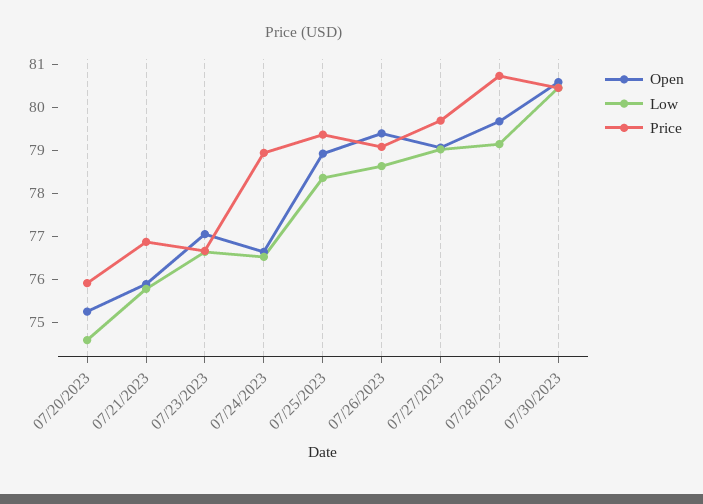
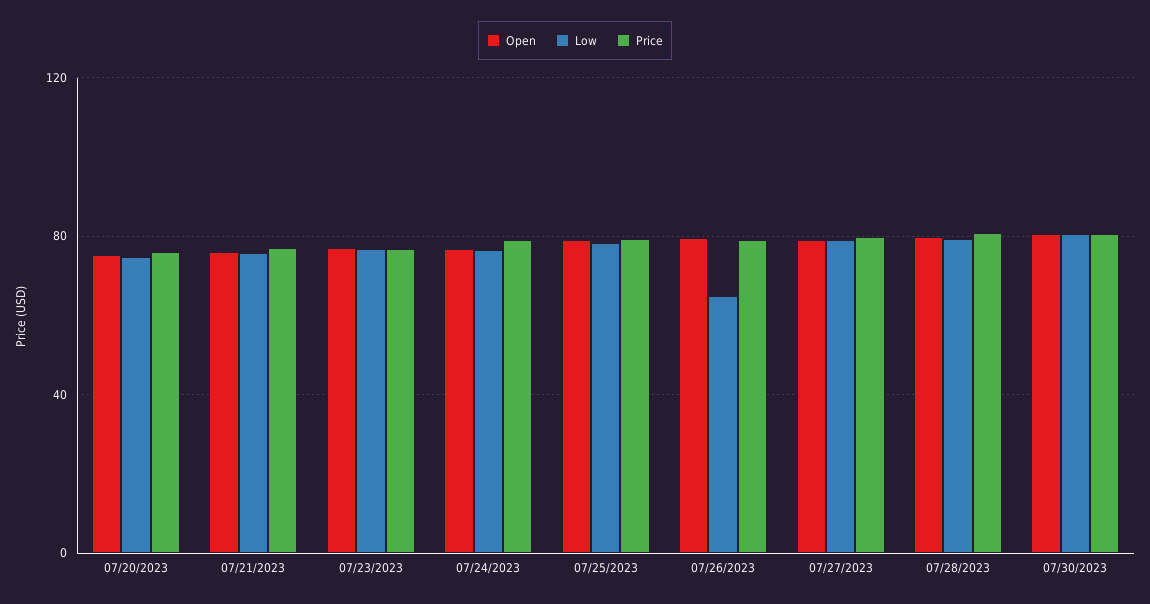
  {
    "Open": {
      "07/20/2023": 75.2,
      "07/21/2023": 75.8,
      "07/23/2023": 77,
      "07/24/2023": 76.6,
      "07/25/2023": 79,
      "07/26/2023": 79.4,
      "07/27/2023": 79,
      "07/28/2023": 79.6,
      "07/30/2023": 80.6
    },
    "Low": {
      "07/20/2023": 74.6,
      "07/21/2023": 75.8,
      "07/23/2023": 76.6,
      "07/24/2023": 76.6,
      "07/25/2023": 78.4,
-     "07/26/2023": 78.6,
+     "07/26/2023": 65,
      "07/27/2023": 79,
      "07/28/2023": 79.2,
      "07/30/2023": 80.4
    },
    "Price": {
      "07/20/2023": 76,
      "07/21/2023": 76.8,
      "07/23/2023": 76.6,
      "07/24/2023": 79,
      "07/25/2023": 79.4,
      "07/26/2023": 79,
      "07/27/2023": 79.6,
      "07/28/2023": 80.8,
      "07/30/2023": 80.4
    }
  }

